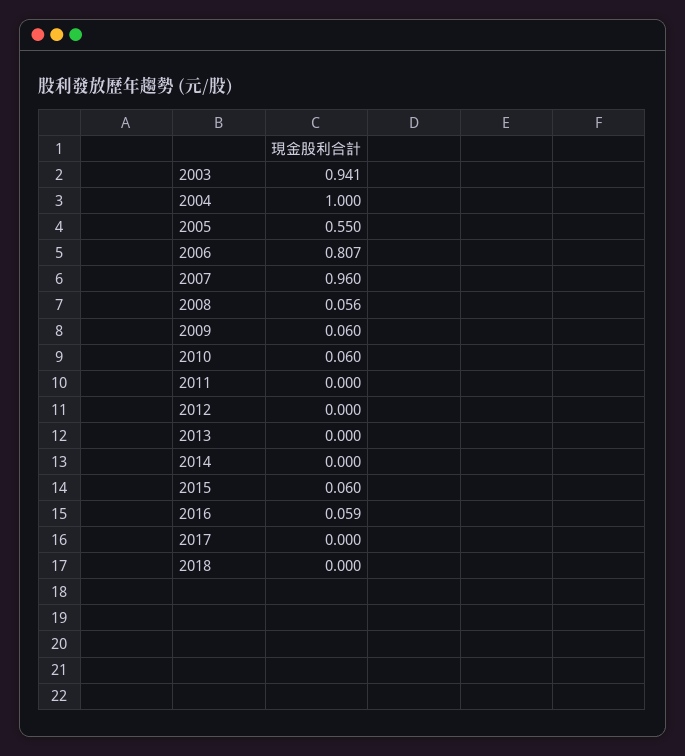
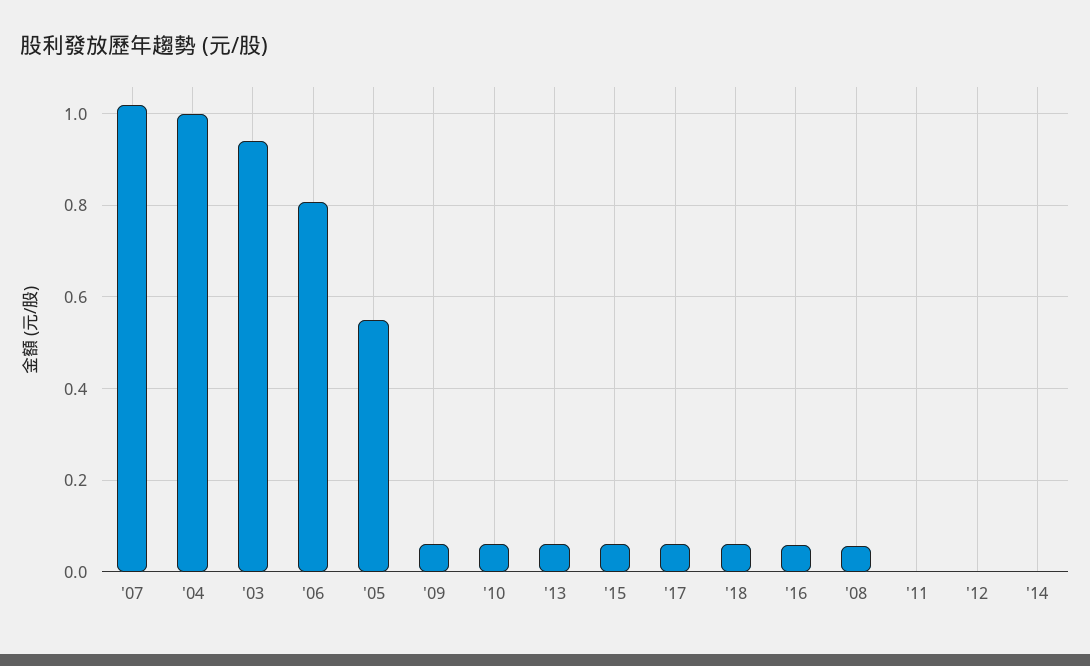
  {
    "2003": 0.941,
    "2004": 1,
    "2005": 0.55,
    "2006": 0.807,
-   "2007": 0.96,
+   "2007": 1.02,
    "2008": 0.056,
    "2009": 0.06,
    "2010": 0.06,
    "2011": 0,
    "2012": 0,
-   "2013": 0,
+   "2013": 0.06,
    "2014": 0,
    "2015": 0.06,
    "2016": 0.059,
-   "2017": 0,
+   "2017": 0.06,
-   "2018": 0
+   "2018": 0.06
  }

